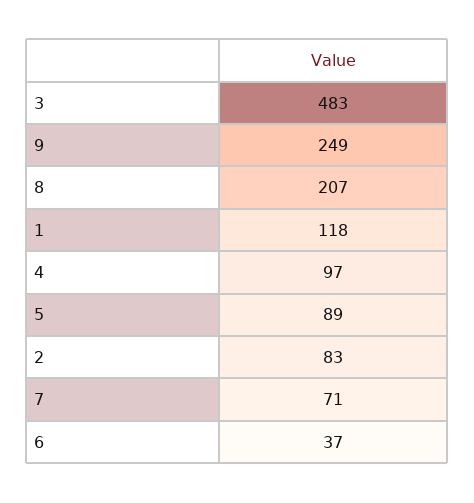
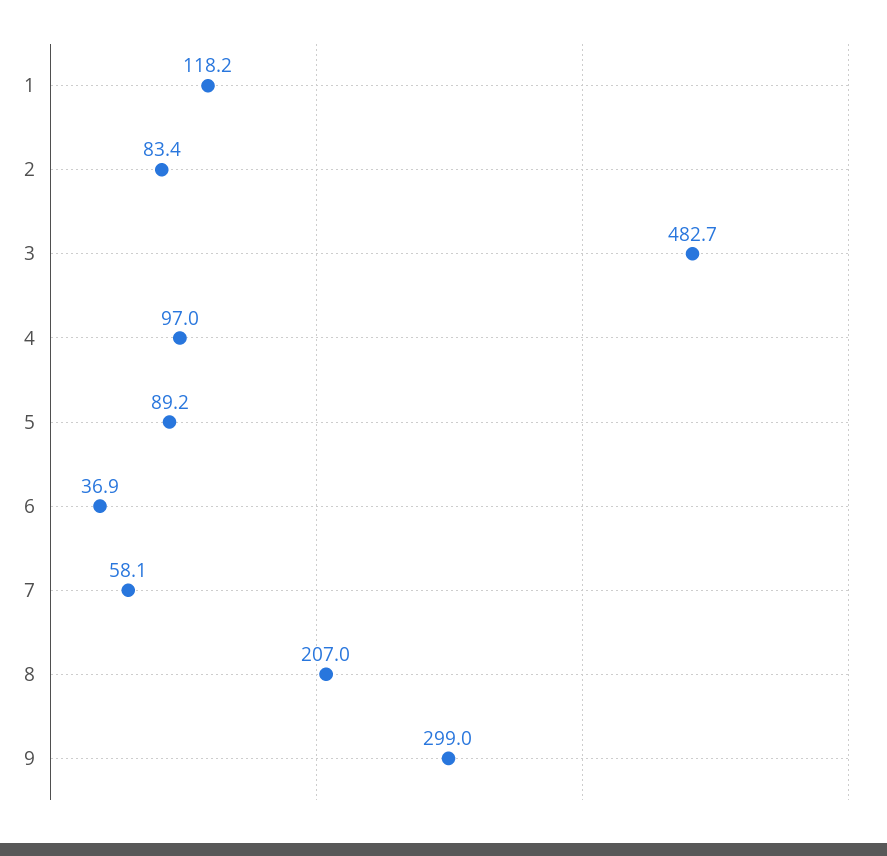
  {
    "3": 482.7,
-   "9": 249,
+   "9": 299,
    "8": 207,
    "1": 118.2,
    "4": 97,
    "5": 89.2,
    "2": 83.4,
-   "7": 71,
+   "7": 58.1,
    "6": 36.9
  }

